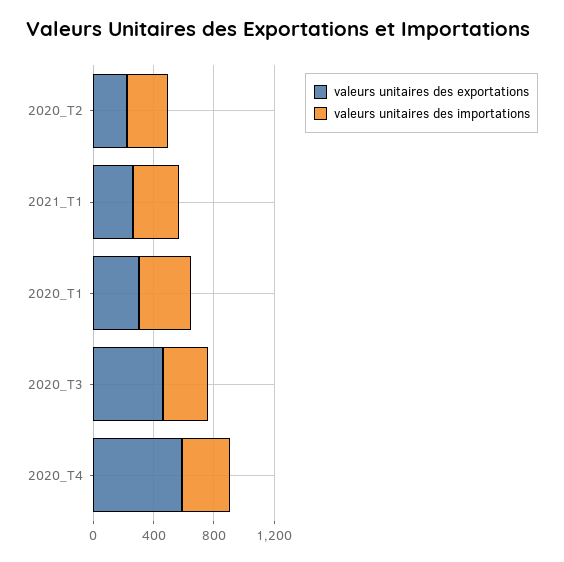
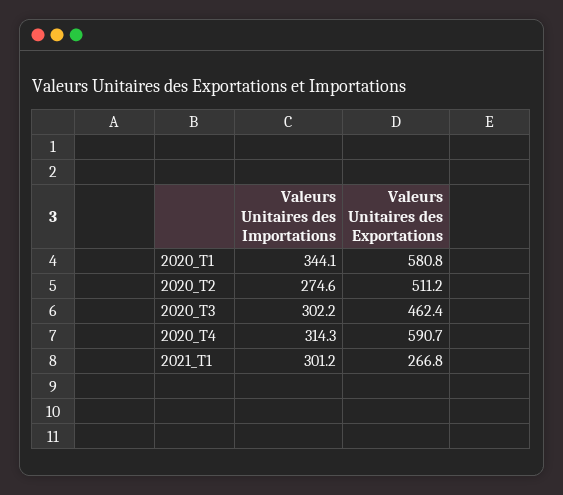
  {
    "valeurs unitaires des exportations": {
-     "2020_T2": 200,
+     "2020_T2": 511.2,
      "2021_T1": 266.8,
-     "2020_T1": 300,
+     "2020_T1": 580.8,
      "2020_T3": 462.4,
      "2020_T4": 590.7
    },
    "valeurs unitaires des importations": {
      "2020_T2": 274.6,
      "2021_T1": 301.2,
      "2020_T1": 344.1,
      "2020_T3": 302.2,
      "2020_T4": 314.3
    }
  }

